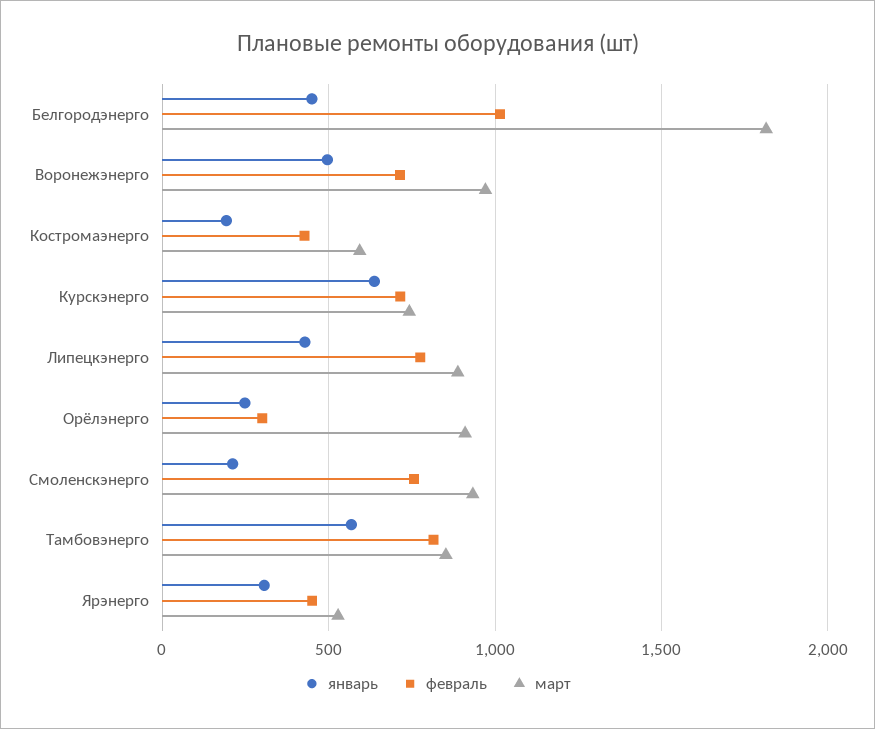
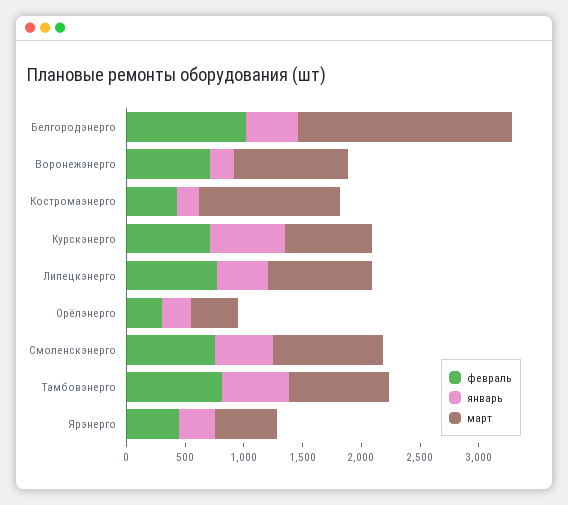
  {
    "январь": {
      "Белгородэнерго": 450,
-     "Воронежэнерго": 500,
+     "Воронежэнерго": 200,
      "Костромаэнерго": 200,
      "Курскэнерго": 650,
      "Липецкэнерго": 450,
      "Орёлэнерго": 250,
-     "Смоленскэнерго": 200,
+     "Смоленскэнерго": 500,
      "Тамбовэнерго": 550,
      "Ярэнерго": 300
    },
    "февраль": {
      "Белгородэнерго": 1000,
      "Воронежэнерго": 700,
      "Костромаэнерго": 450,
      "Курскэнерго": 700,
      "Липецкэнерго": 800,
      "Орёлэнерго": 300,
      "Смоленскэнерго": 750,
      "Тамбовэнерго": 800,
      "Ярэнерго": 450
    },
    "март": {
      "Белгородэнерго": 1800,
      "Воронежэнерго": 950,
-     "Костромаэнерго": 600,
+     "Костромаэнерго": 1200,
      "Курскэнерго": 750,
      "Липецкэнерго": 900,
-     "Орёлэнерго": 900,
+     "Орёлэнерго": 400,
      "Смоленскэнерго": 950,
      "Тамбовэнерго": 850,
      "Ярэнерго": 550
    }
  }

